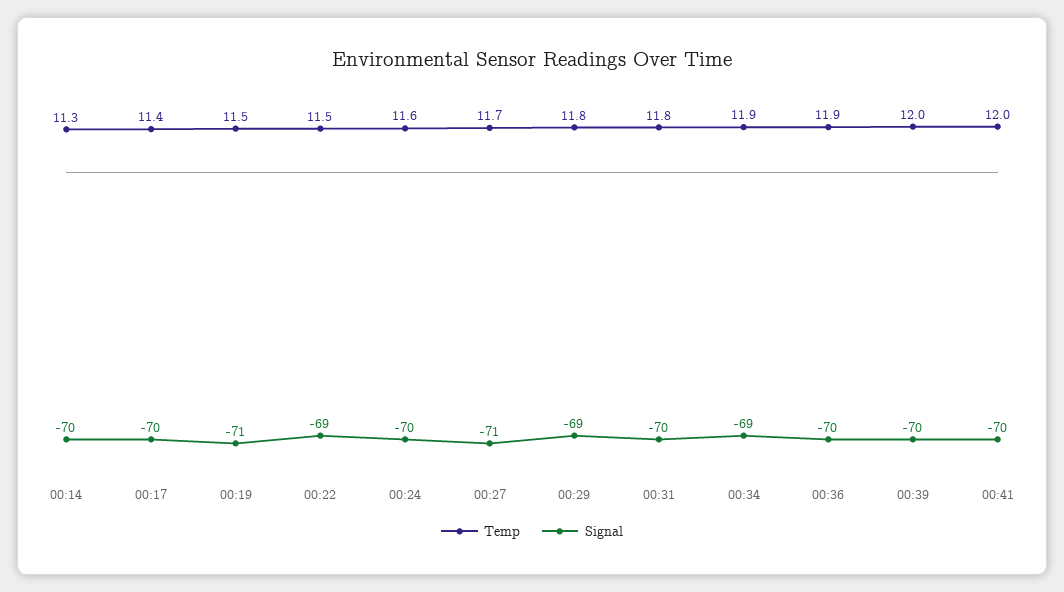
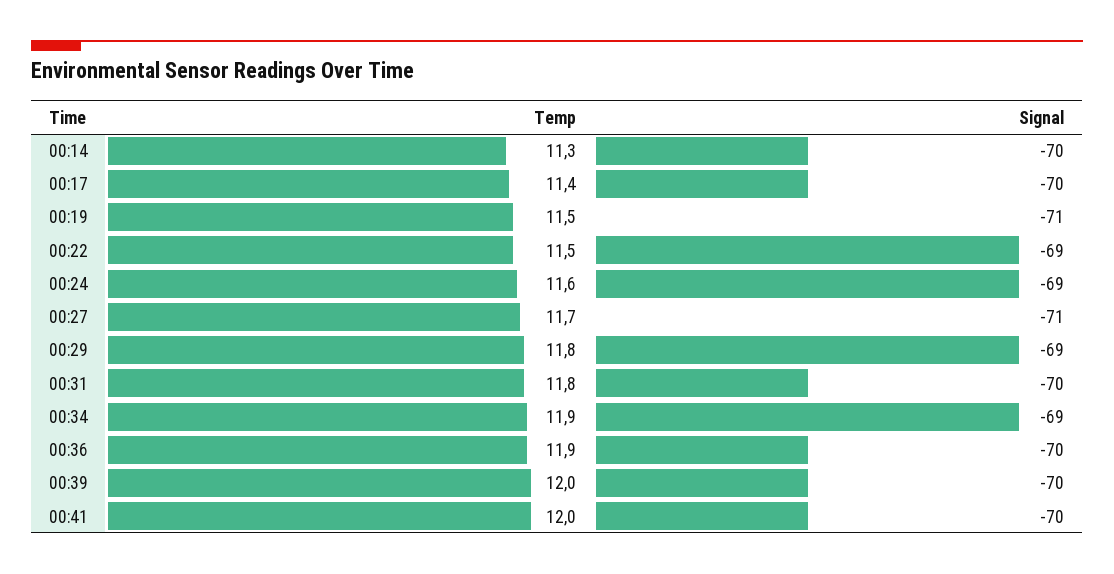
  {
    "Temp": {
      "00:14": 11.3,
      "00:17": 11.4,
      "00:19": 11.5,
      "00:22": 11.5,
      "00:24": 11.6,
      "00:27": 11.7,
      "00:29": 11.8,
      "00:31": 11.8,
      "00:34": 11.9,
      "00:36": 11.9,
      "00:39": 12,
      "00:41": 12
    },
    "Signal": {
      "00:14": -70,
      "00:17": -70,
      "00:19": -71,
      "00:22": -69,
-     "00:24": -70,
+     "00:24": -69,
      "00:27": -71,
      "00:29": -69,
      "00:31": -70,
      "00:34": -69,
      "00:36": -70,
      "00:39": -70,
      "00:41": -70
    }
  }

